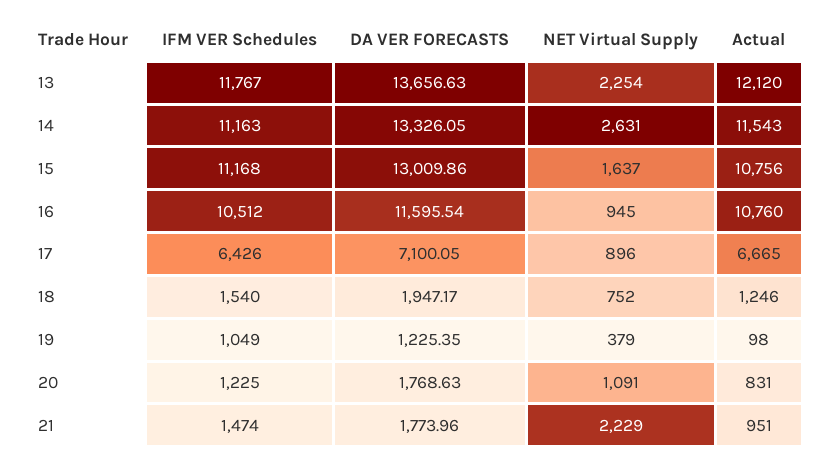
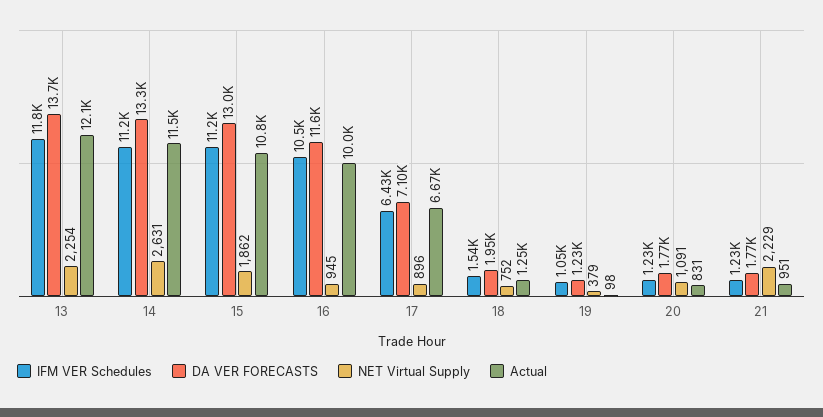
  {
    "IFM VER Schedules": {
      "13": 11767,
      "14": 11163,
      "15": 11168,
      "16": 10512,
      "17": 6426,
      "18": 1540,
      "19": 1049,
      "20": 1225,
-     "21": 1474
+     "21": 1230
    },
    "DA VER FORECASTS": {
      "13": 13656.63,
      "14": 13326.05,
      "15": 13009.86,
      "16": 11595.54,
      "17": 7100.05,
      "18": 1947.17,
      "19": 1225.35,
      "20": 1768.63,
      "21": 1773.96
    },
    "NET Virtual Supply": {
      "13": 2254,
      "14": 2631,
-     "15": 1637,
+     "15": 1862,
      "16": 945,
      "17": 896,
      "18": 752,
      "19": 379,
      "20": 1091,
      "21": 2229
    },
    "Actual": {
      "13": 12120,
      "14": 11543,
      "15": 10756,
-     "16": 10760,
+     "16": 10000,
      "17": 6665,
      "18": 1246,
      "19": 98,
      "20": 831,
      "21": 951
    }
  }

